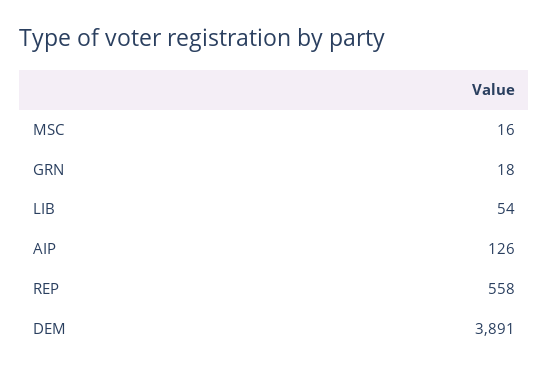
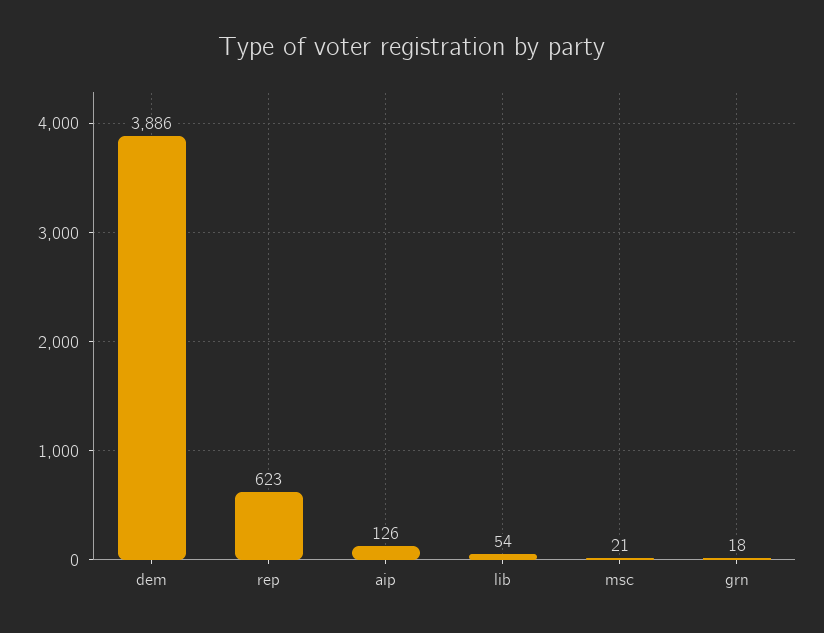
  {
-   "MSC": 16,
+   "MSC": 21,
    "GRN": 18,
    "LIB": 54,
    "AIP": 126,
-   "REP": 558,
+   "REP": 623,
-   "DEM": 3891
+   "DEM": 3886
  }

